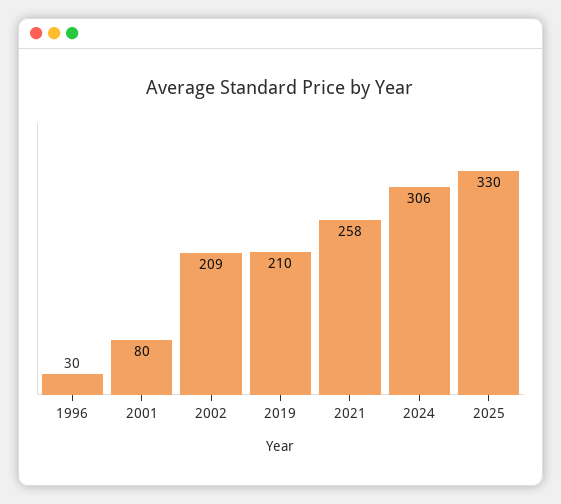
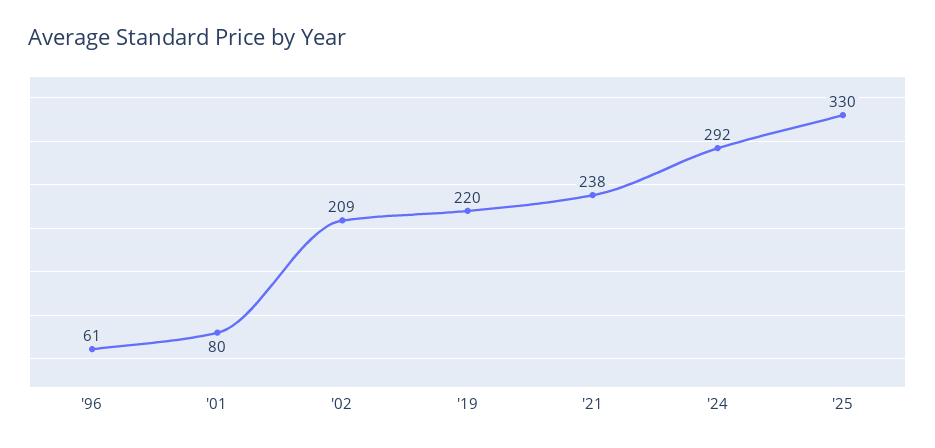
  {
-   "1996": 30,
+   "1996": 61,
    "2001": 80,
    "2002": 209,
-   "2019": 210,
+   "2019": 220,
-   "2021": 258,
+   "2021": 238,
-   "2024": 306,
+   "2024": 292,
    "2025": 330
  }

